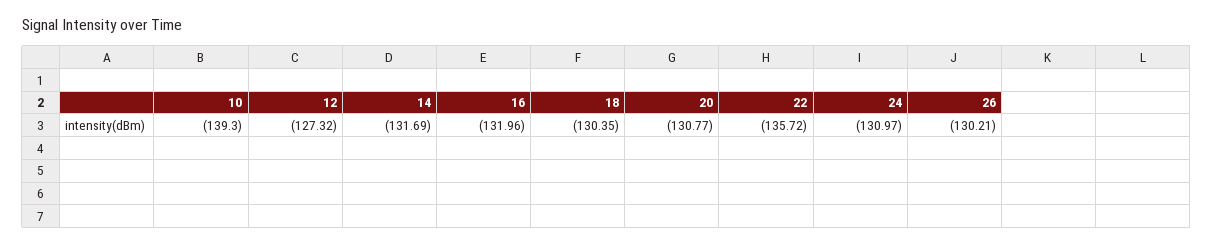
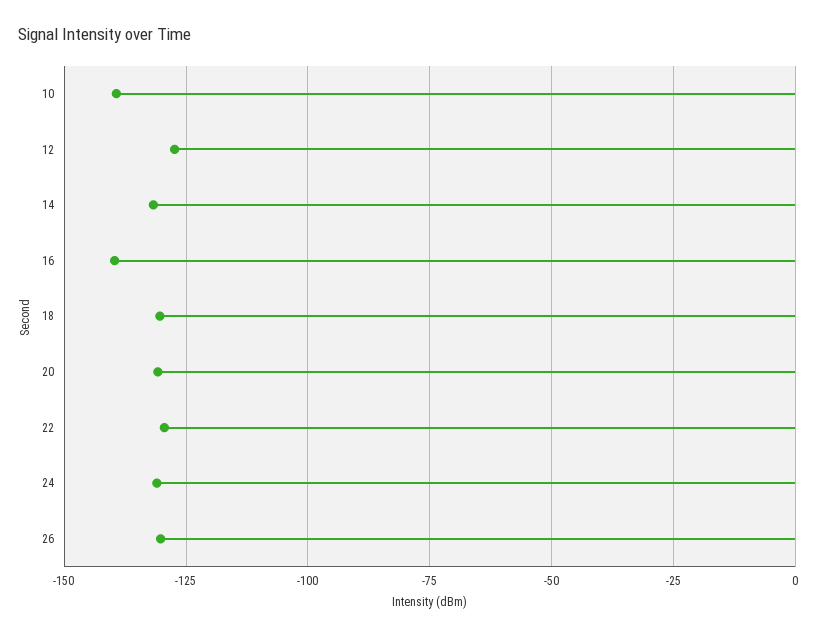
  {
    "10": -139.3,
    "12": -127.32,
    "14": -131.69,
-   "16": -131.96,
+   "16": -140,
    "18": -130.35,
    "20": -130.77,
-   "22": -135.72,
+   "22": -130,
    "24": -130.97,
    "26": -130.21
  }

